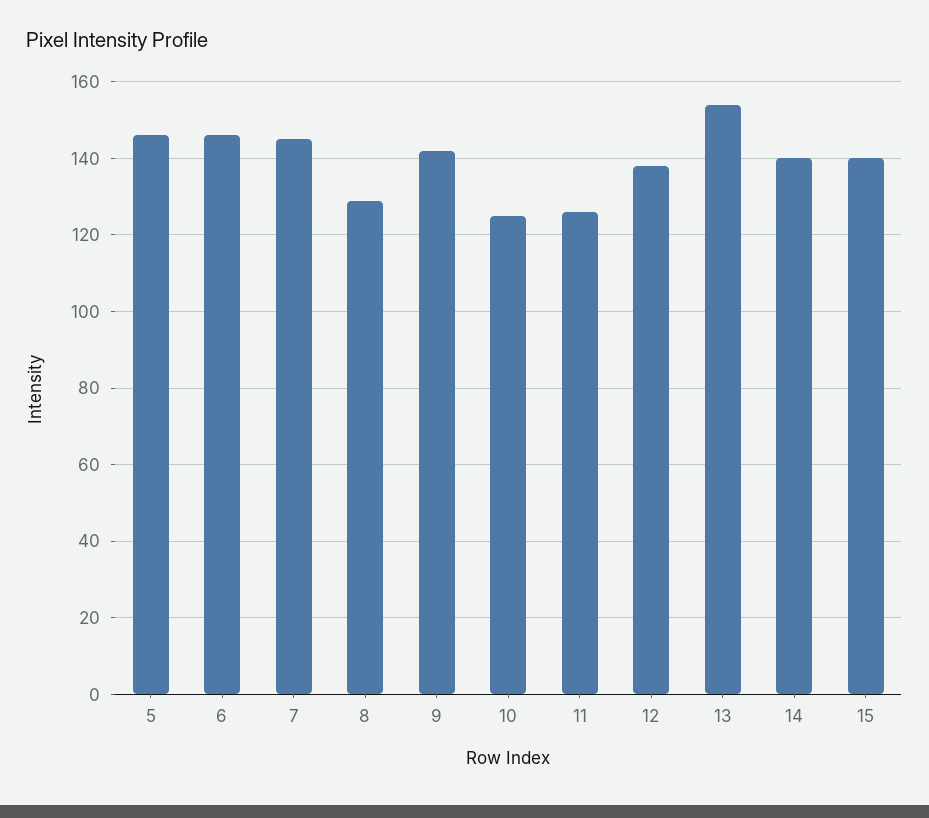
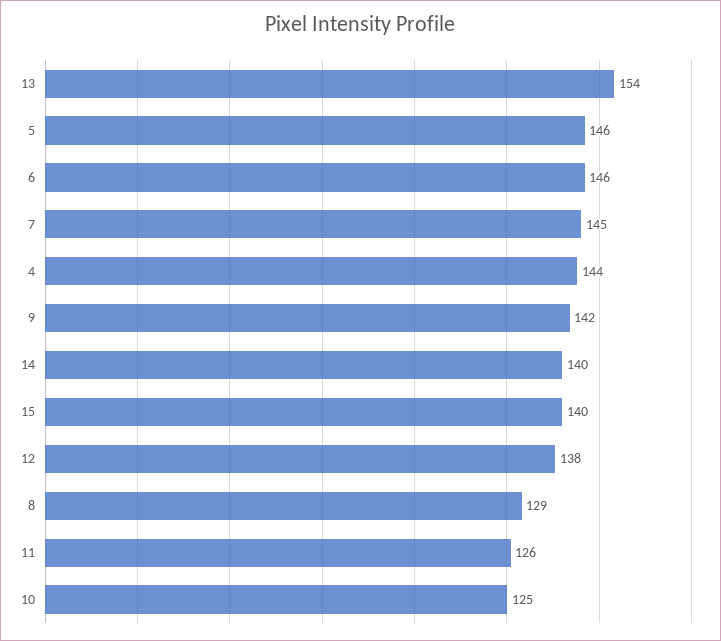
  {
    "5": 146,
    "6": 146,
    "7": 145,
    "8": 129,
    "9": 142,
    "10": 125,
    "11": 126,
    "12": 138,
    "13": 154,
    "14": 140,
-   "15": 140
+   "15": 140,
+   "4": 144
  }

